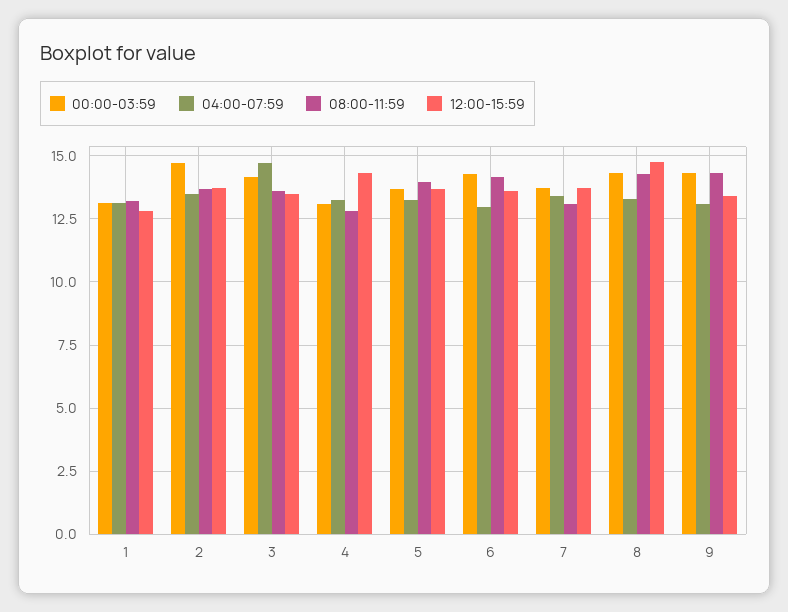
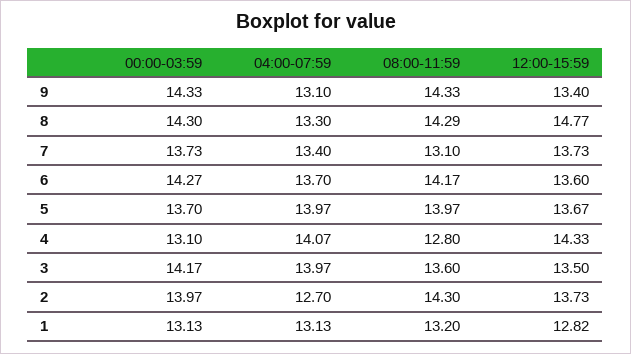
  {
    "00:00-03:59": {
      "1": 13.13,
-     "2": 14.75,
+     "2": 13.97,
      "3": 14.17,
      "4": 13.1,
      "5": 13.7,
      "6": 14.27,
      "7": 13.73,
      "8": 14.3,
      "9": 14.33
    },
    "04:00-07:59": {
      "1": 13.13,
-     "2": 13.5,
+     "2": 12.7,
-     "3": 14.75,
+     "3": 13.97,
-     "4": 13.25,
+     "4": 14.07,
-     "5": 13.25,
+     "5": 13.97,
-     "6": 13,
+     "6": 13.7,
      "7": 13.4,
      "8": 13.3,
      "9": 13.1
    },
    "08:00-11:59": {
      "1": 13.2,
-     "2": 13.75,
+     "2": 14.3,
      "3": 13.6,
      "4": 12.8,
      "5": 13.97,
      "6": 14.17,
      "7": 13.1,
      "8": 14.29,
      "9": 14.33
    },
    "12:00-15:59": {
      "1": 12.82,
      "2": 13.73,
      "3": 13.5,
      "4": 14.33,
      "5": 13.67,
      "6": 13.6,
      "7": 13.73,
      "8": 14.77,
      "9": 13.4
    }
  }

